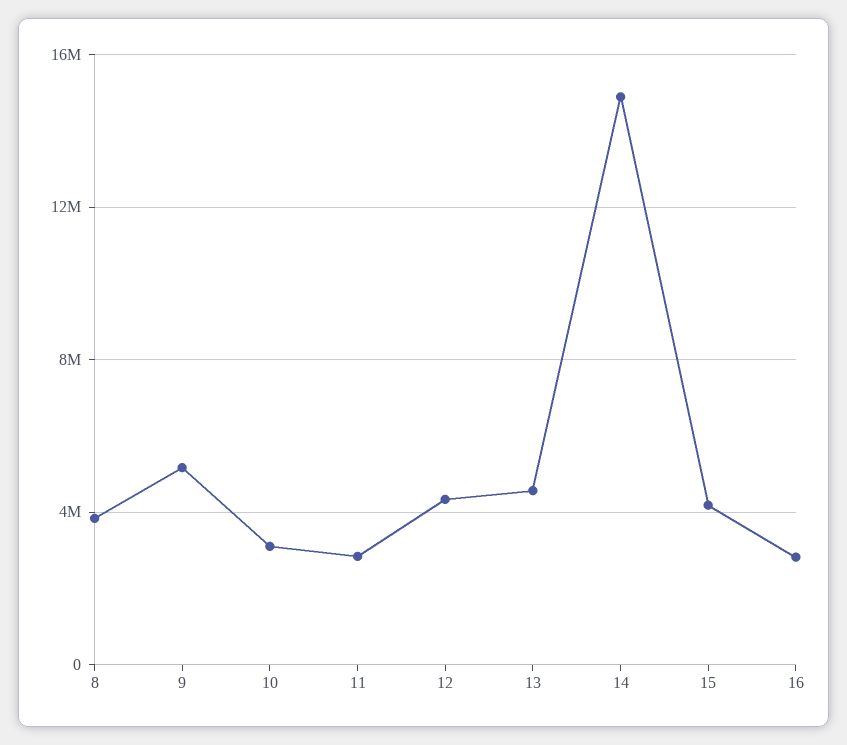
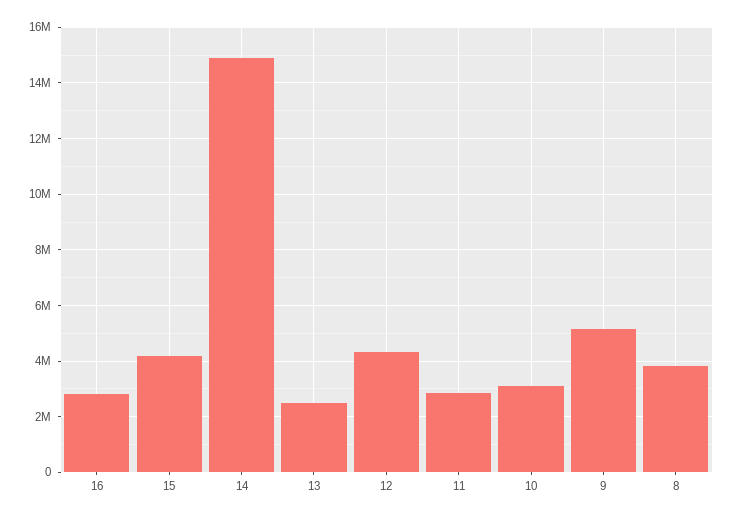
  {
    "8": 3750000,
    "9": 5250000,
    "10": 3000000,
    "11": 2750000,
    "12": 4250000,
-   "13": 4500000,
+   "13": 2500000,
    "14": 15000000,
    "15": 4250000,
    "16": 2750000
  }

